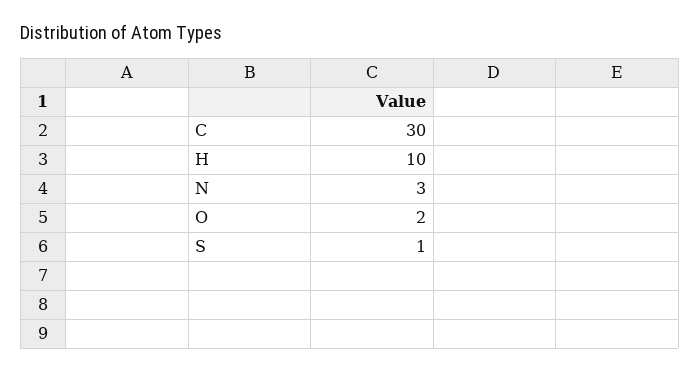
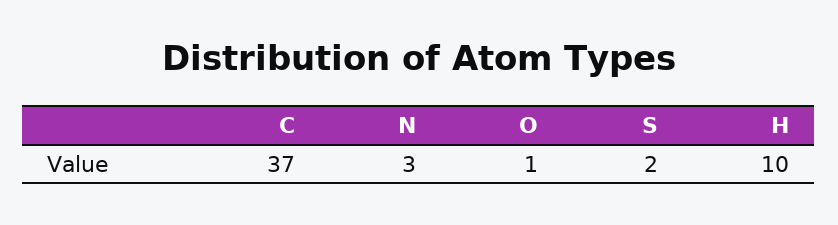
  {
-   "C": 30,
+   "C": 37,
    "H": 10,
    "N": 3,
-   "O": 2,
+   "O": 1,
-   "S": 1
+   "S": 2
  }

